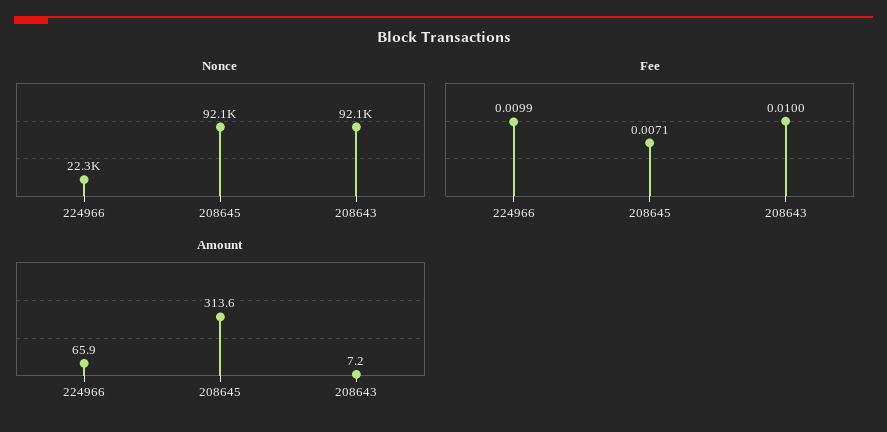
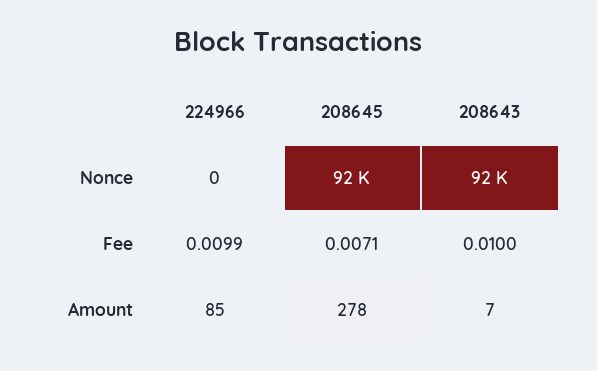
  {
    "Nonce": {
-     "224966": 22300,
+     "224966": 0,
      "208645": 92100,
      "208643": 92100
    },
    "Fee": {
      "224966": 0.0099,
      "208645": 0.0071,
      "208643": 0.01
    },
    "Amount": {
-     "224966": 65.9,
+     "224966": 85,
-     "208645": 313.6,
+     "208645": 278,
      "208643": 7.2
    }
  }

